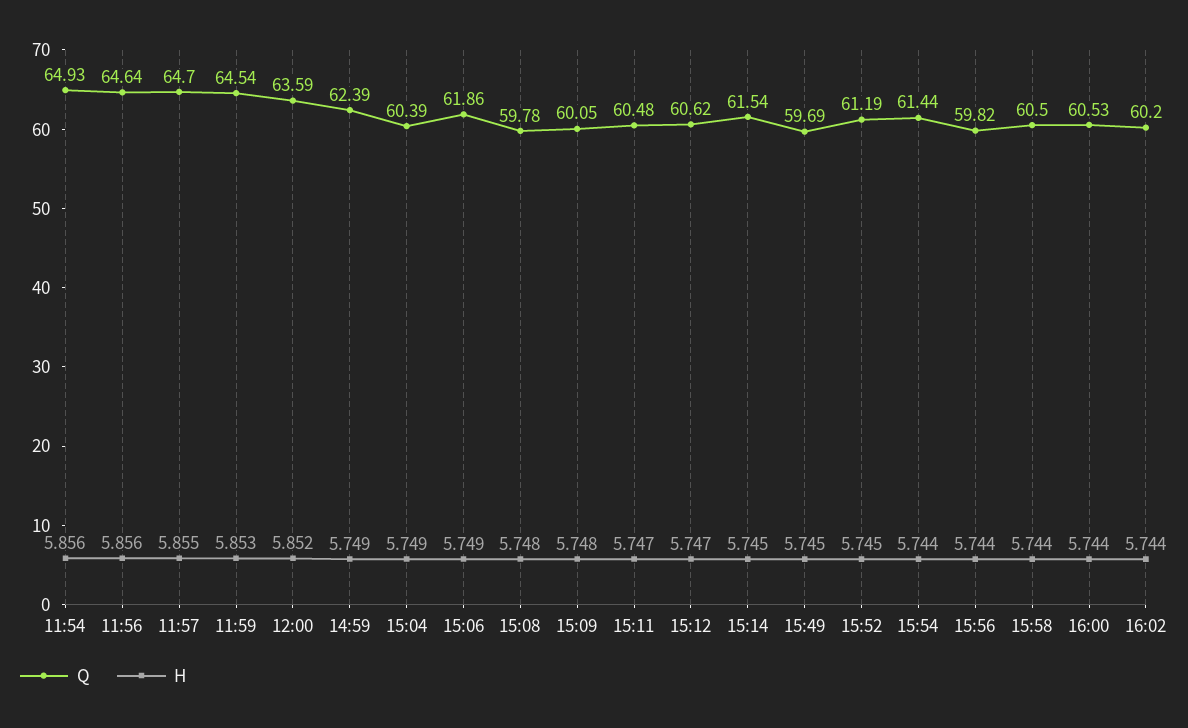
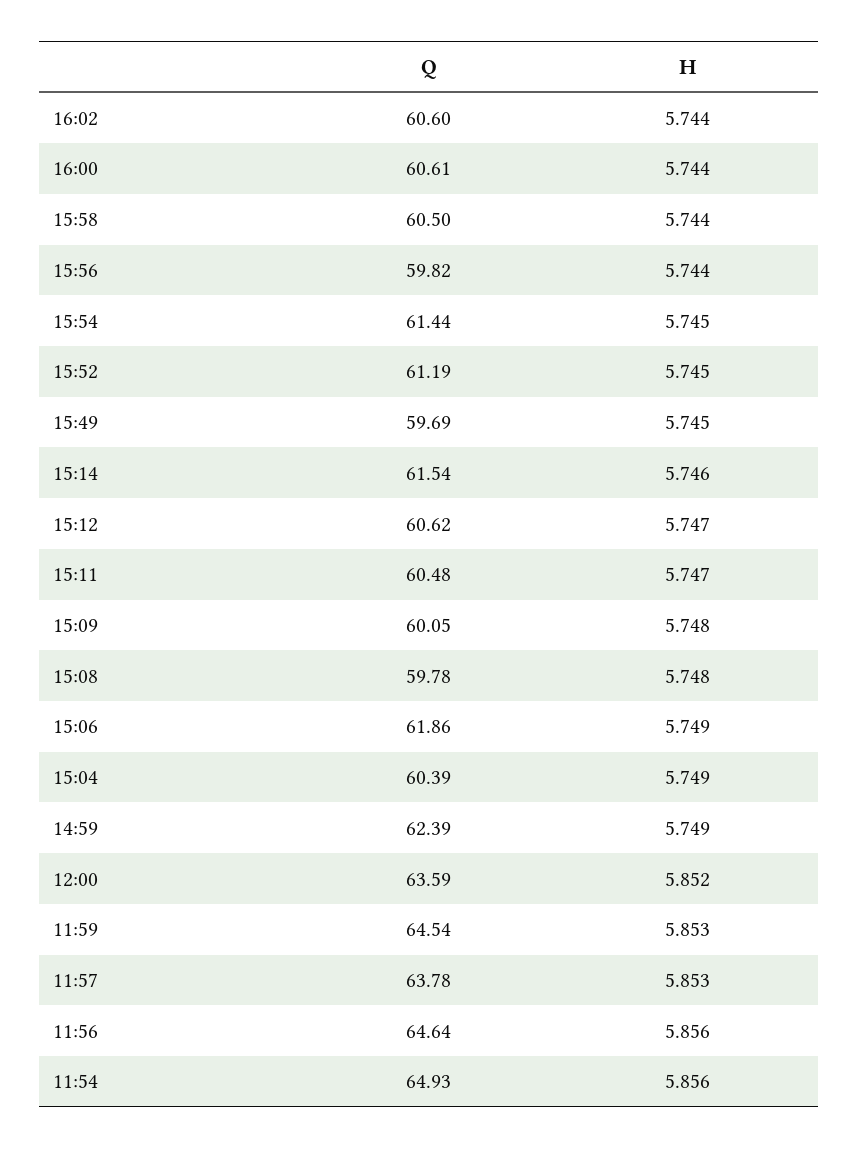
  {
    "Q": {
      "11:54": 64.93,
      "11:56": 64.64,
-     "11:57": 64.7,
+     "11:57": 63.78,
      "11:59": 64.54,
      "12:00": 63.59,
      "14:59": 62.39,
      "15:04": 60.39,
      "15:06": 61.86,
      "15:08": 59.78,
      "15:09": 60.05,
      "15:11": 60.48,
      "15:12": 60.62,
      "15:14": 61.54,
      "15:49": 59.69,
      "15:52": 61.19,
      "15:54": 61.44,
      "15:56": 59.82,
      "15:58": 60.5,
-     "16:00": 60.53,
+     "16:00": 60.61,
-     "16:02": 60.2
+     "16:02": 60.6
    },
    "H": {
      "11:54": 5.856,
      "11:56": 5.856,
-     "11:57": 5.855,
+     "11:57": 5.853,
      "11:59": 5.853,
      "12:00": 5.852,
      "14:59": 5.749,
      "15:04": 5.749,
      "15:06": 5.749,
      "15:08": 5.748,
      "15:09": 5.748,
      "15:11": 5.747,
      "15:12": 5.747,
-     "15:14": 5.745,
+     "15:14": 5.746,
      "15:49": 5.745,
      "15:52": 5.745,
-     "15:54": 5.744,
+     "15:54": 5.745,
      "15:56": 5.744,
      "15:58": 5.744,
      "16:00": 5.744,
      "16:02": 5.744
    }
  }

